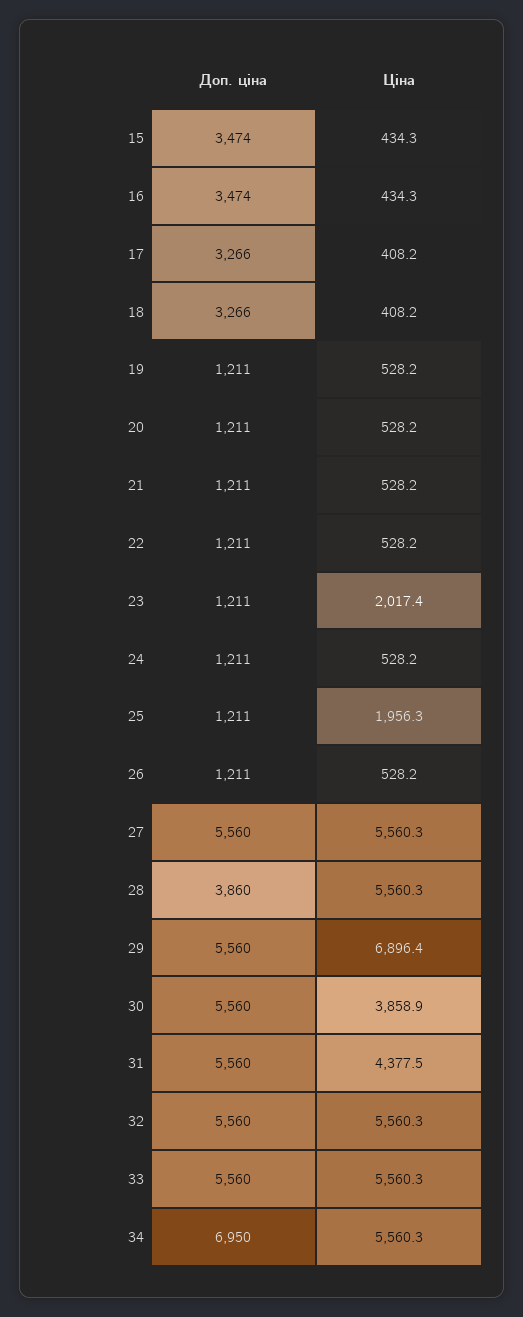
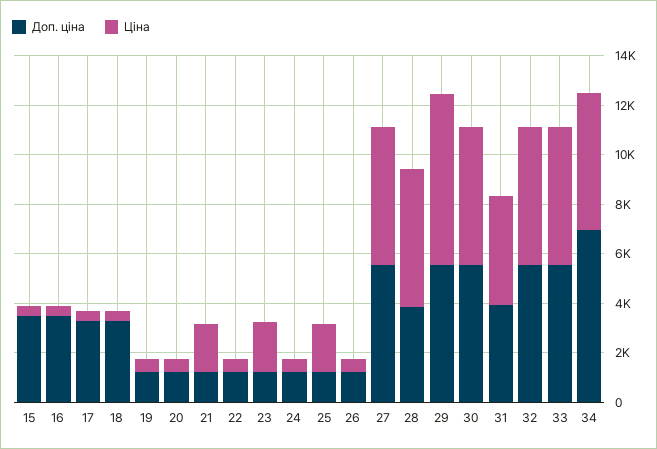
  {
    "Доп. ціна": {
      "15": 3474,
      "16": 3474,
      "17": 3266,
      "18": 3266,
      "19": 1211,
      "20": 1211,
      "21": 1211,
      "22": 1211,
      "23": 1211,
      "24": 1211,
      "25": 1211,
      "26": 1211,
      "27": 5560,
      "28": 3860,
      "29": 5560,
      "30": 5560,
-     "31": 5560,
+     "31": 4000,
      "32": 5560,
      "33": 5560,
      "34": 6950
    },
    "Ціна": {
      "15": 434.3,
      "16": 434.3,
      "17": 408.2,
      "18": 408.2,
      "19": 528.2,
      "20": 528.2,
-     "21": 528.2,
+     "21": 2000,
      "22": 528.2,
      "23": 2017.4,
      "24": 528.2,
      "25": 1956.3,
      "26": 528.2,
      "27": 5560.3,
      "28": 5560.3,
      "29": 6896.4,
-     "30": 3858.9,
+     "30": 5500,
      "31": 4377.5,
      "32": 5560.3,
      "33": 5560.3,
      "34": 5560.3
    }
  }

